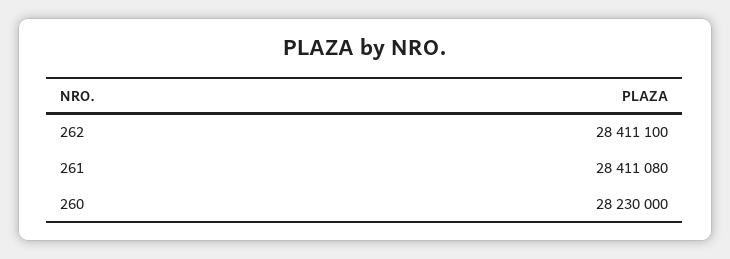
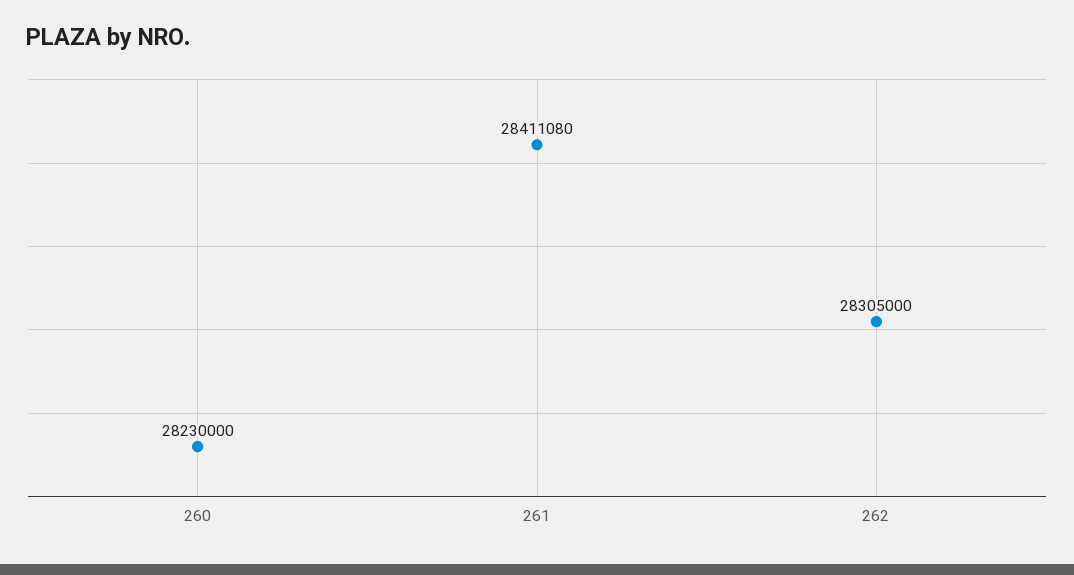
  {
-   "262": 28411100,
+   "262": 28305000,
    "261": 28411080,
    "260": 28230000
  }

